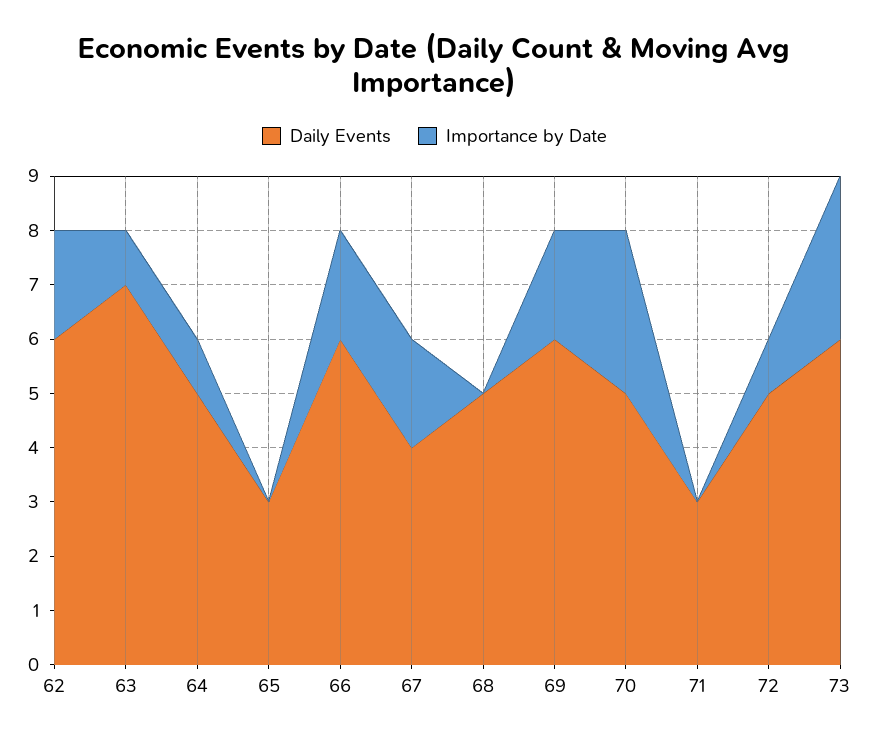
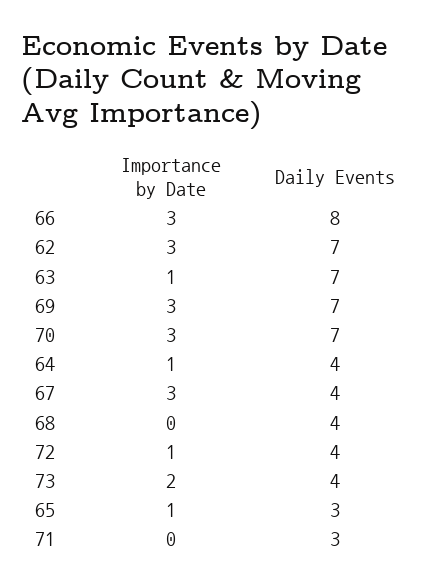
  {
    "Daily Events": {
-     "62": 6,
+     "62": 7,
      "63": 7,
-     "64": 5,
+     "64": 4,
      "65": 3,
-     "66": 6,
+     "66": 8,
      "67": 4,
-     "68": 5,
+     "68": 4,
-     "69": 6,
+     "69": 7,
-     "70": 5,
+     "70": 7,
      "71": 3,
-     "72": 5,
+     "72": 4,
-     "73": 6
+     "73": 4
    },
    "Importance by Date": {
-     "62": 2,
+     "62": 3,
      "63": 1,
      "64": 1,
-     "65": 0,
+     "65": 1,
-     "66": 2,
+     "66": 3,
-     "67": 2,
+     "67": 3,
      "68": 0,
-     "69": 2,
+     "69": 3,
      "70": 3,
      "71": 0,
      "72": 1,
-     "73": 3
+     "73": 2
    }
  }

